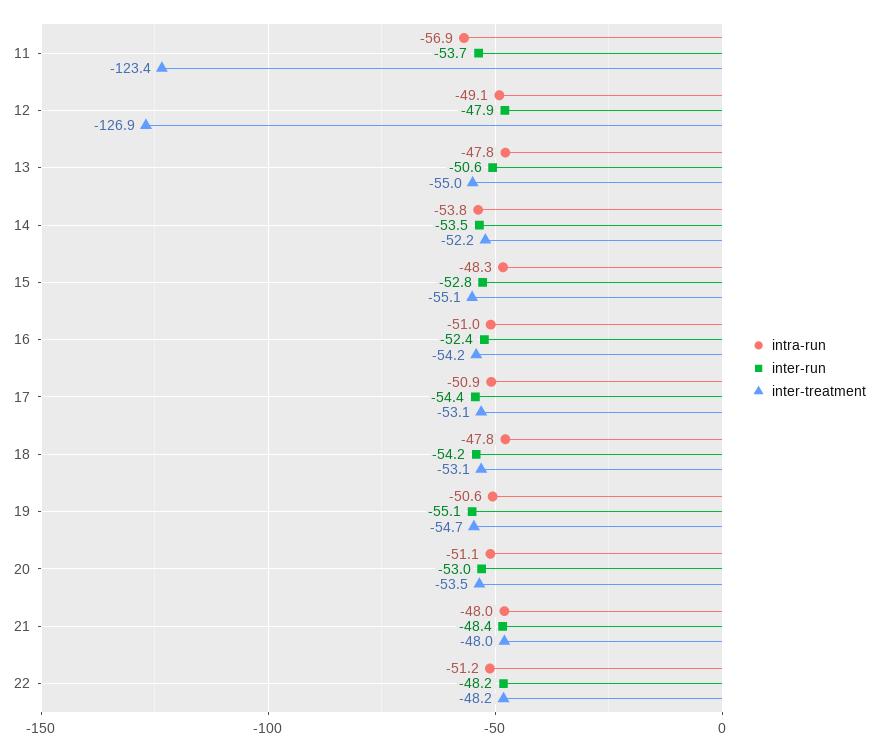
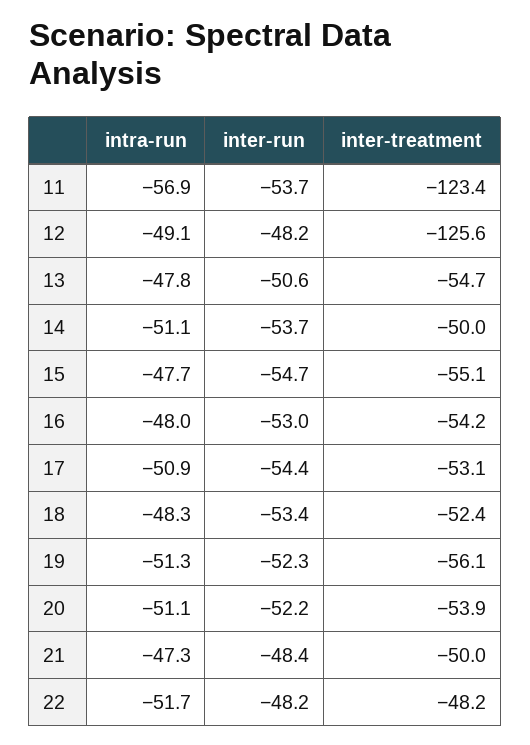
  {
    "intra-run": {
      "11": -56.9,
      "12": -49.1,
      "13": -47.8,
-     "14": -53.8,
+     "14": -51.1,
-     "15": -48.3,
+     "15": -47.7,
-     "16": -51,
+     "16": -48,
      "17": -50.9,
-     "18": -47.8,
+     "18": -48.3,
-     "19": -50.6,
+     "19": -51.3,
      "20": -51.1,
-     "21": -48,
+     "21": -47.3,
-     "22": -51.2
+     "22": -51.7
    },
    "inter-run": {
      "11": -53.7,
-     "12": -47.9,
+     "12": -48.2,
      "13": -50.6,
-     "14": -53.5,
+     "14": -53.7,
-     "15": -52.8,
+     "15": -54.7,
-     "16": -52.4,
+     "16": -53,
      "17": -54.4,
-     "18": -54.2,
+     "18": -53.4,
-     "19": -55.1,
+     "19": -52.3,
-     "20": -53,
+     "20": -52.2,
      "21": -48.4,
      "22": -48.2
    },
    "inter-treatment": {
      "11": -123.4,
-     "12": -126.9,
+     "12": -125.6,
-     "13": -55,
+     "13": -54.7,
-     "14": -52.2,
+     "14": -50,
      "15": -55.1,
      "16": -54.2,
      "17": -53.1,
-     "18": -53.1,
+     "18": -52.4,
-     "19": -54.7,
+     "19": -56.1,
-     "20": -53.5,
+     "20": -53.9,
-     "21": -48,
+     "21": -50,
      "22": -48.2
    }
  }

